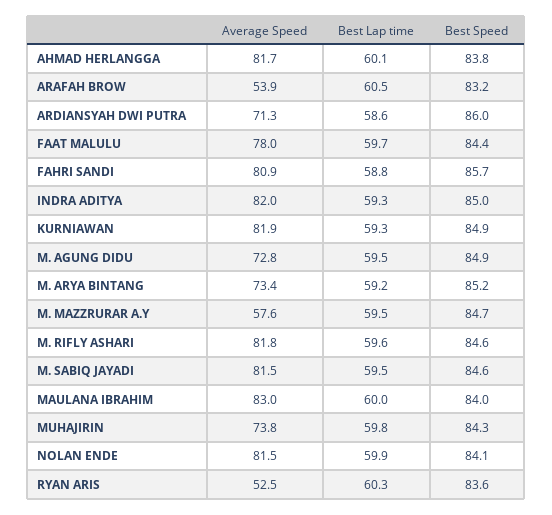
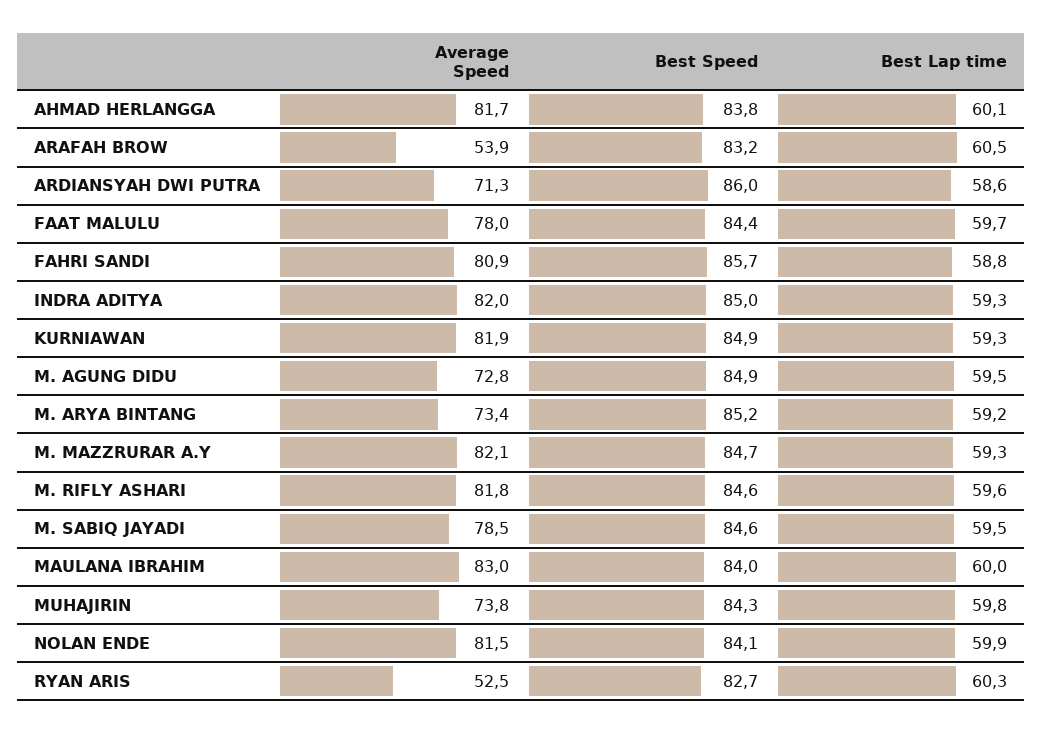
  {
    "Average Speed": {
      "AHMAD HERLANGGA": 81.7,
      "ARAFAH BROW": 53.9,
      "ARDIANSYAH DWI PUTRA": 71.3,
      "FAAT MALULU": 78,
      "FAHRI SANDI": 80.9,
      "INDRA ADITYA": 82,
      "KURNIAWAN": 81.9,
      "M. AGUNG DIDU": 72.8,
      "M. ARYA BINTANG": 73.4,
-     "M. MAZZRURAR A.Y": 57.6,
+     "M. MAZZRURAR A.Y": 82.1,
      "M. RIFLY ASHARI": 81.8,
-     "M. SABIQ JAYADI": 81.5,
+     "M. SABIQ JAYADI": 78.5,
      "MAULANA IBRAHIM": 83,
      "MUHAJIRIN": 73.8,
      "NOLAN ENDE": 81.5,
      "RYAN ARIS": 52.5
    },
    "Best Lap time": {
      "AHMAD HERLANGGA": 60.1,
      "ARAFAH BROW": 60.5,
      "ARDIANSYAH DWI PUTRA": 58.6,
      "FAAT MALULU": 59.7,
      "FAHRI SANDI": 58.8,
      "INDRA ADITYA": 59.3,
      "KURNIAWAN": 59.3,
      "M. AGUNG DIDU": 59.5,
      "M. ARYA BINTANG": 59.2,
-     "M. MAZZRURAR A.Y": 59.5,
+     "M. MAZZRURAR A.Y": 59.3,
      "M. RIFLY ASHARI": 59.6,
      "M. SABIQ JAYADI": 59.5,
      "MAULANA IBRAHIM": 60,
      "MUHAJIRIN": 59.8,
      "NOLAN ENDE": 59.9,
      "RYAN ARIS": 60.3
    },
    "Best Speed": {
      "AHMAD HERLANGGA": 83.8,
      "ARAFAH BROW": 83.2,
      "ARDIANSYAH DWI PUTRA": 86,
      "FAAT MALULU": 84.4,
      "FAHRI SANDI": 85.7,
      "INDRA ADITYA": 85,
      "KURNIAWAN": 84.9,
      "M. AGUNG DIDU": 84.9,
      "M. ARYA BINTANG": 85.2,
      "M. MAZZRURAR A.Y": 84.7,
      "M. RIFLY ASHARI": 84.6,
      "M. SABIQ JAYADI": 84.6,
      "MAULANA IBRAHIM": 84,
      "MUHAJIRIN": 84.3,
      "NOLAN ENDE": 84.1,
-     "RYAN ARIS": 83.6
+     "RYAN ARIS": 82.7
    }
  }

